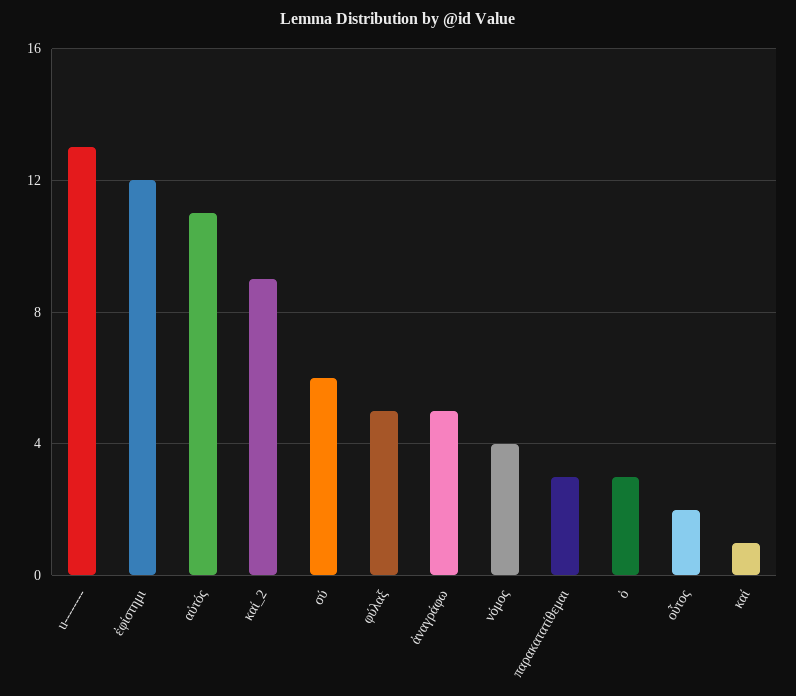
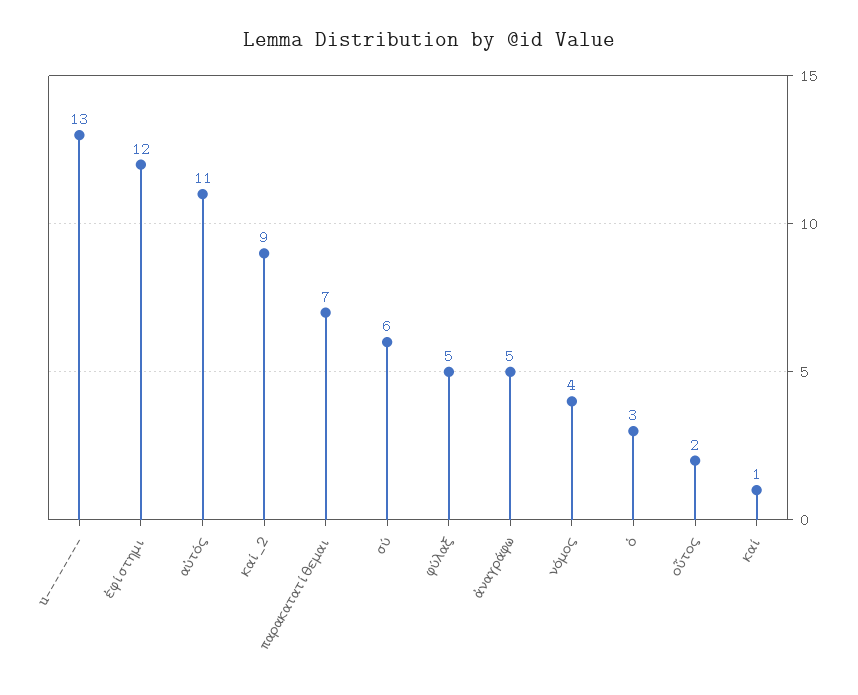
  {
    "u--------": 13,
    "ἐφίστημι": 12,
    "αὐτός": 11,
    "καί_2": 9,
    "σύ": 6,
    "φύλαξ": 5,
    "ἀναγράφω": 5,
    "νόμος": 4,
-   "παρακατατίθεμαι": 3,
+   "παρακατατίθεμαι": 7,
    "ὁ": 3,
    "οὗτος": 2,
    "καί": 1
  }

